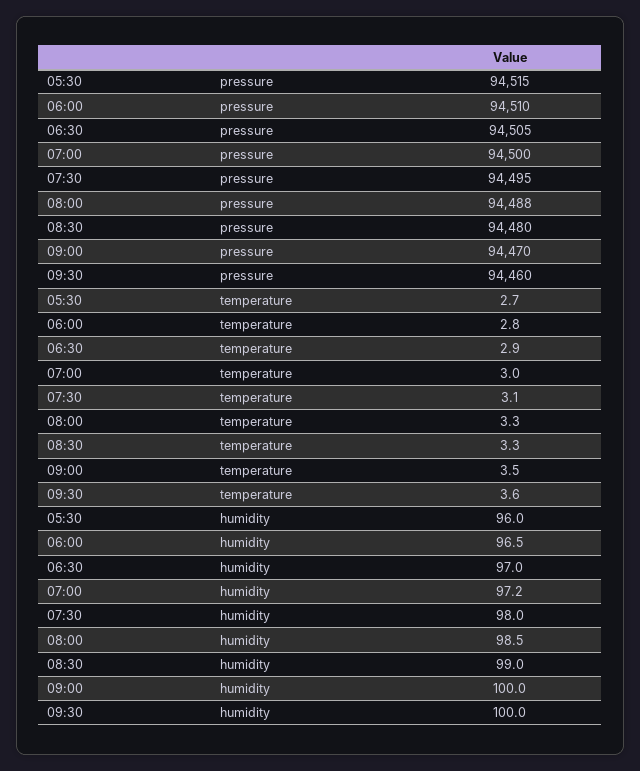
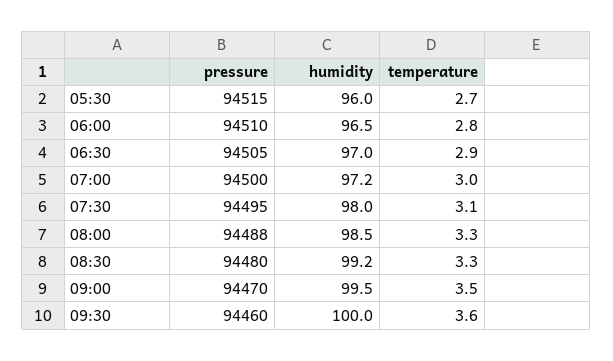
  {
    "05:30": {
      "pressure": 94515,
      "temperature": 2.7,
      "humidity": 96
    },
    "06:00": {
      "pressure": 94510,
      "temperature": 2.8,
      "humidity": 96.5
    },
    "06:30": {
      "pressure": 94505,
      "temperature": 2.9,
      "humidity": 97
    },
    "07:00": {
      "pressure": 94500,
      "temperature": 3,
      "humidity": 97.2
    },
    "07:30": {
      "pressure": 94495,
      "temperature": 3.1,
      "humidity": 98
    },
    "08:00": {
      "pressure": 94488,
      "temperature": 3.3,
      "humidity": 98.5
    },
    "08:30": {
      "pressure": 94480,
      "temperature": 3.3,
-     "humidity": 99
+     "humidity": 99.2
    },
    "09:00": {
      "pressure": 94470,
      "temperature": 3.5,
-     "humidity": 100
+     "humidity": 99.5
    },
    "09:30": {
      "pressure": 94460,
      "temperature": 3.6,
      "humidity": 100
    }
  }

